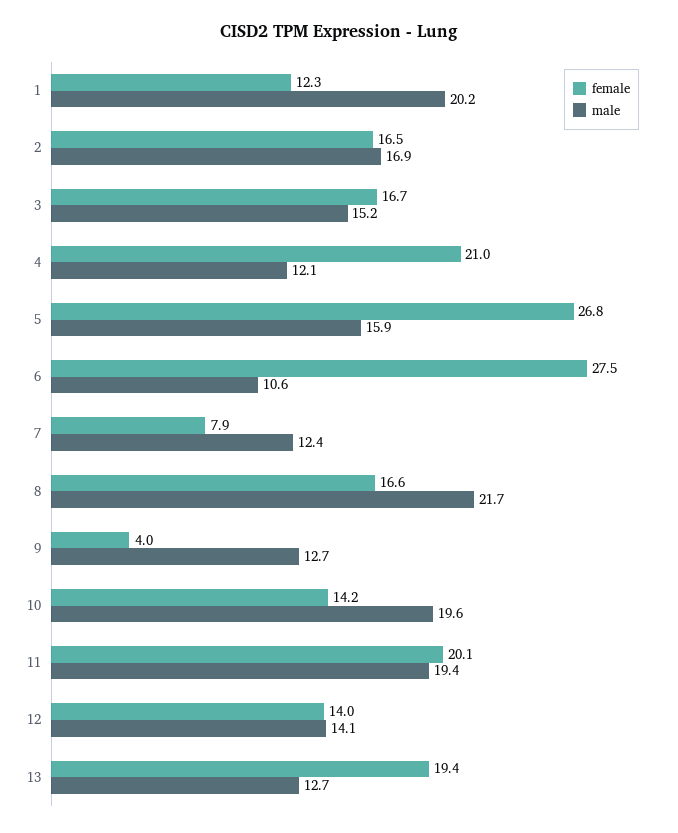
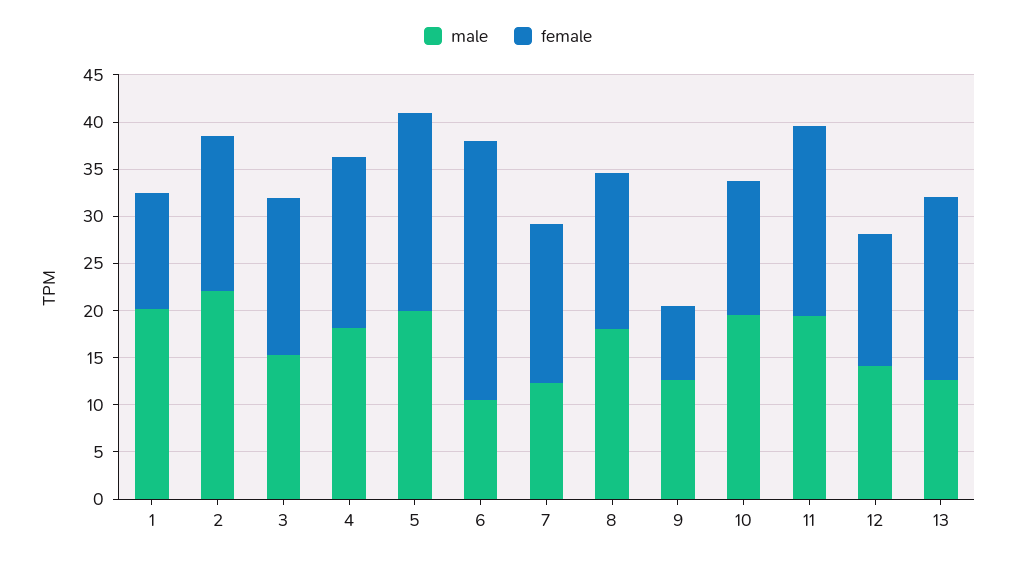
  {
    "female": {
      "1": 12.3,
      "2": 16.5,
      "3": 16.7,
-     "4": 21,
+     "4": 18,
-     "5": 26.8,
+     "5": 21,
      "6": 27.5,
-     "7": 7.9,
+     "7": 17,
      "8": 16.6,
-     "9": 4,
+     "9": 8,
      "10": 14.2,
      "11": 20.1,
      "12": 14,
      "13": 19.4
    },
    "male": {
      "1": 20.2,
-     "2": 16.9,
+     "2": 22,
      "3": 15.2,
-     "4": 12.1,
+     "4": 18,
-     "5": 15.9,
+     "5": 20,
      "6": 10.6,
      "7": 12.4,
-     "8": 21.7,
+     "8": 18,
      "9": 12.7,
      "10": 19.6,
      "11": 19.4,
      "12": 14.1,
      "13": 12.7
    }
  }

